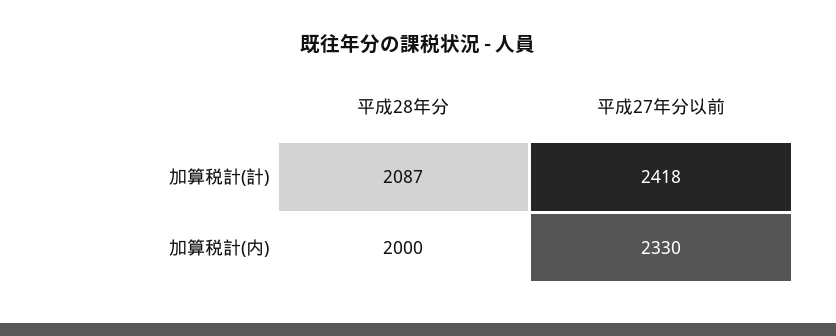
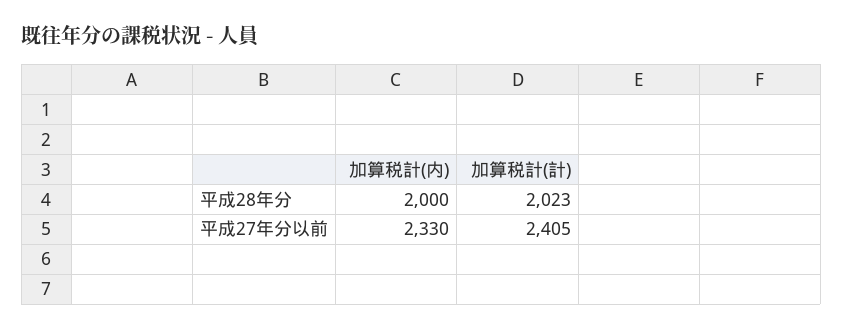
  {
    "平成28年分": {
-     "加算税計(計)": 2087,
+     "加算税計(計)": 2023,
      "加算税計(内)": 2000
    },
    "平成27年分以前": {
-     "加算税計(計)": 2418,
+     "加算税計(計)": 2405,
      "加算税計(内)": 2330
    }
  }

